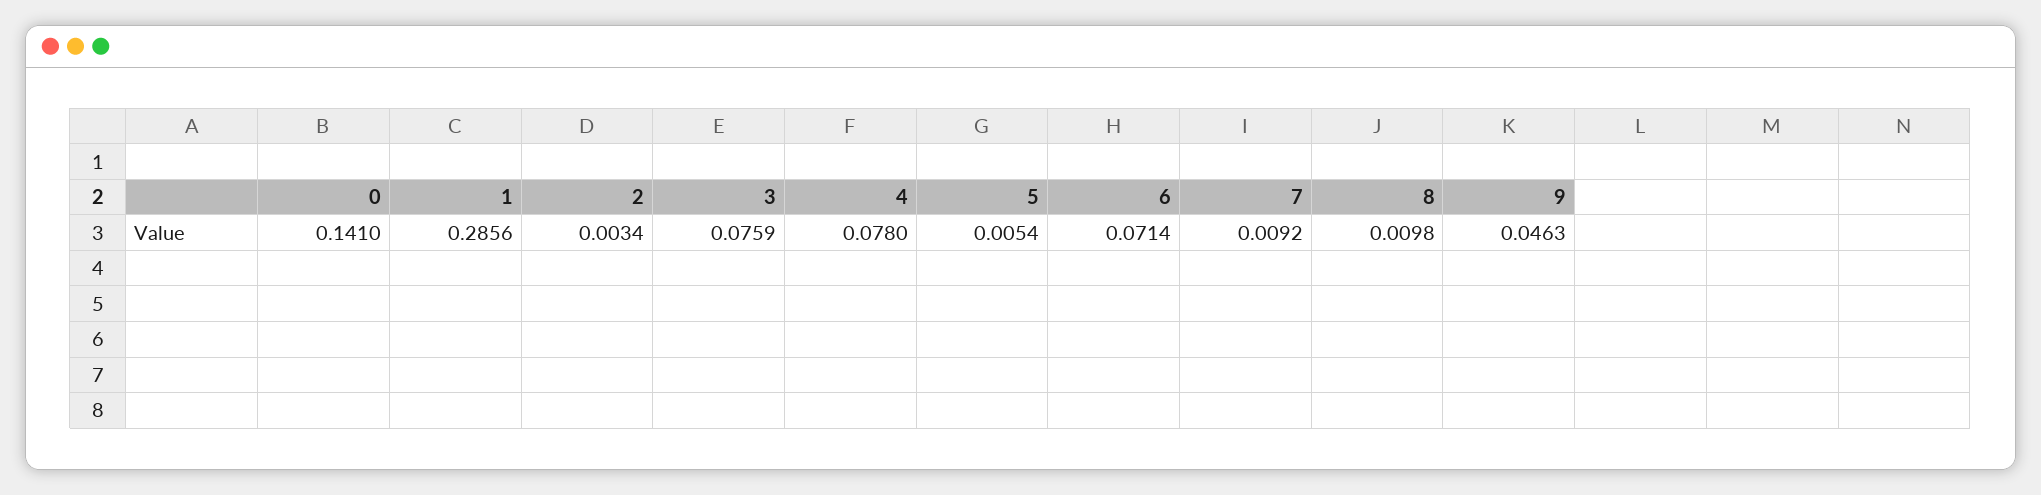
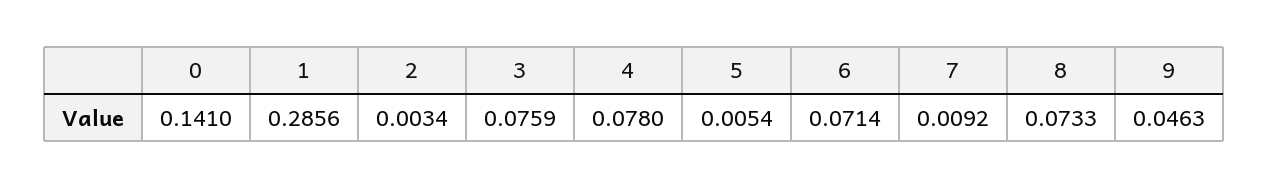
  {
    "0": 0.141,
    "1": 0.2856,
    "2": 0.0034,
    "3": 0.0759,
    "4": 0.078,
    "5": 0.0054,
    "6": 0.0714,
    "7": 0.0092,
-   "8": 0.0098,
+   "8": 0.0733,
    "9": 0.0463
  }

